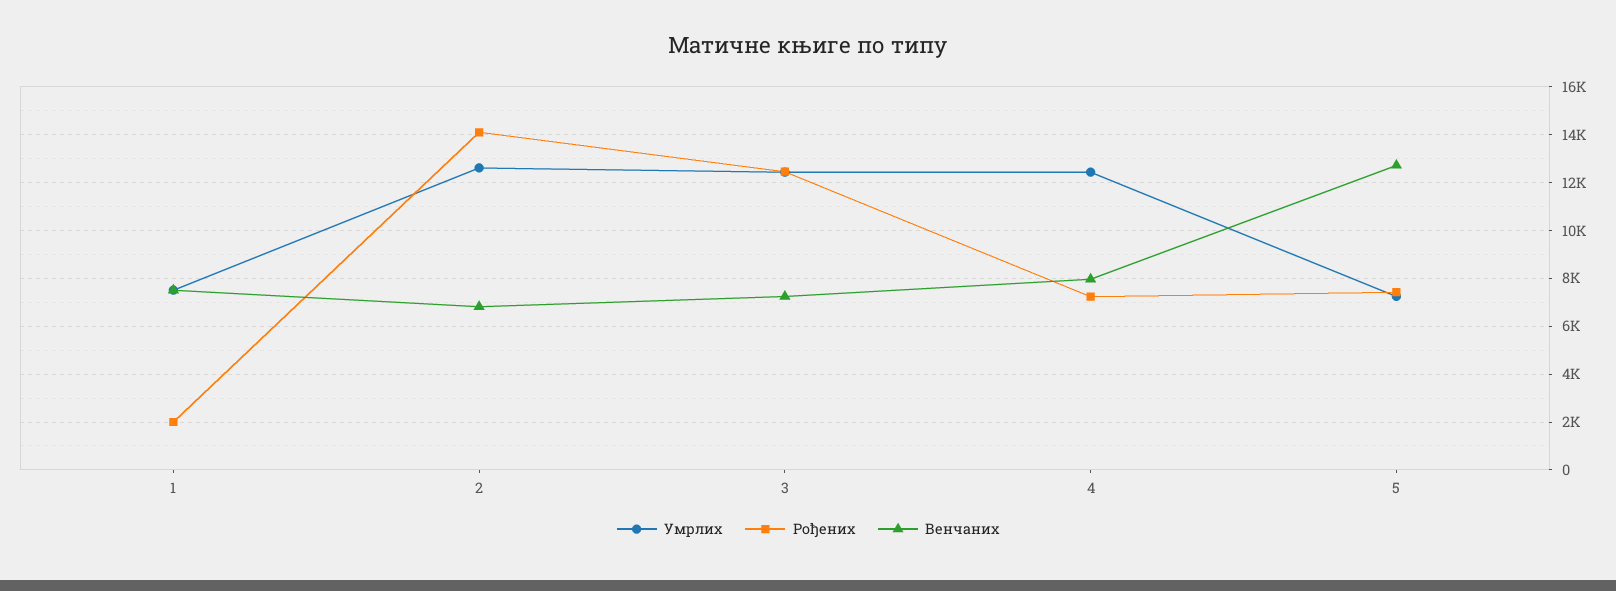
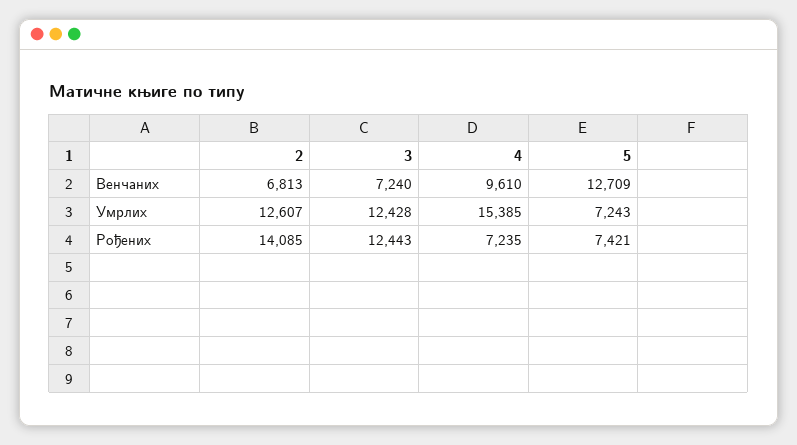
  {
    "Умрлих": {
-     "1": 7500,
      "2": 12607,
      "3": 12428,
-     "4": 12500,
+     "4": 15385,
      "5": 7243
    },
    "Рођених": {
-     "1": 2000,
      "2": 14085,
      "3": 12443,
      "4": 7235,
      "5": 7421
    },
    "Венчаних": {
-     "1": 7500,
      "2": 6813,
      "3": 7240,
-     "4": 8000,
+     "4": 9610,
      "5": 12709
    }
  }

